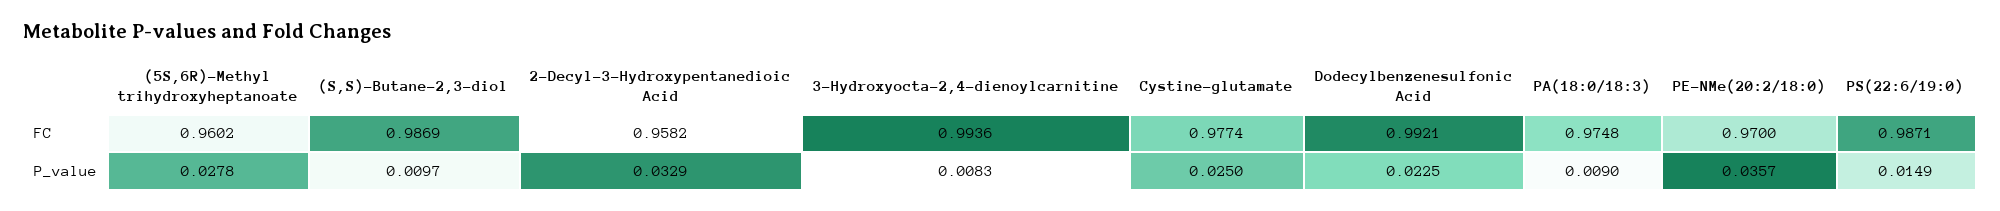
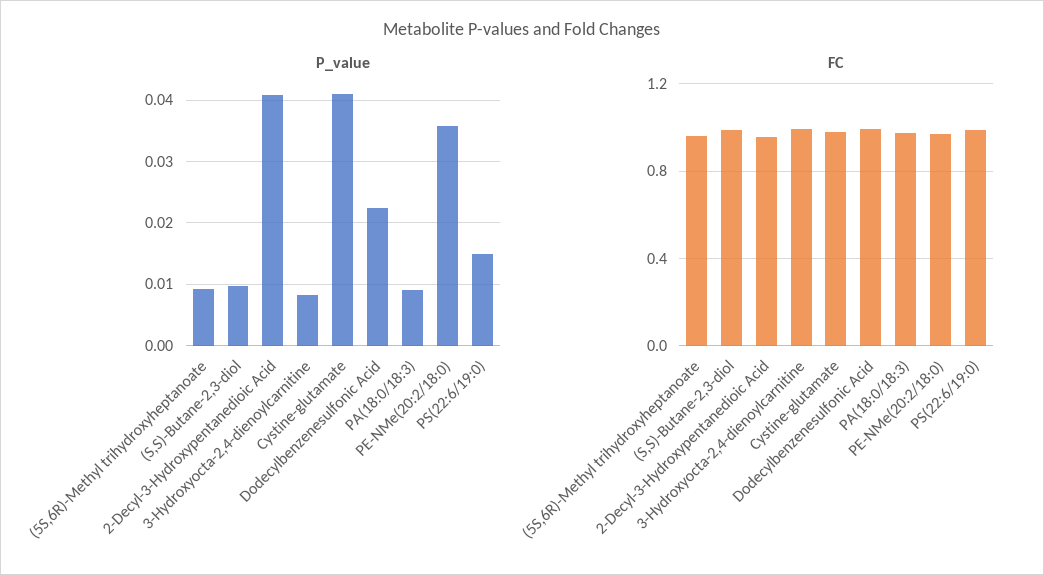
  {
    "FC": {
      "(5S,6R)-Methyl trihydroxyheptanoate": 0.9602,
      "(S,S)-Butane-2,3-diol": 0.9869,
      "2-Decyl-3-Hydroxypentanedioic Acid": 0.9582,
      "3-Hydroxyocta-2,4-dienoylcarnitine": 0.9936,
      "Cystine-glutamate": 0.9774,
      "Dodecylbenzenesulfonic Acid": 0.9921,
      "PA(18:0/18:3)": 0.9748,
      "PE-NMe(20:2/18:0)": 0.97,
      "PS(22:6/19:0)": 0.9871
    },
    "P_value": {
-     "(5S,6R)-Methyl trihydroxyheptanoate": 0.0278,
+     "(5S,6R)-Methyl trihydroxyheptanoate": 0.009,
      "(S,S)-Butane-2,3-diol": 0.0097,
-     "2-Decyl-3-Hydroxypentanedioic Acid": 0.0329,
+     "2-Decyl-3-Hydroxypentanedioic Acid": 0.041,
      "3-Hydroxyocta-2,4-dienoylcarnitine": 0.0083,
-     "Cystine-glutamate": 0.025,
+     "Cystine-glutamate": 0.041,
      "Dodecylbenzenesulfonic Acid": 0.0225,
      "PA(18:0/18:3)": 0.009,
      "PE-NMe(20:2/18:0)": 0.0357,
      "PS(22:6/19:0)": 0.0149
    }
  }

